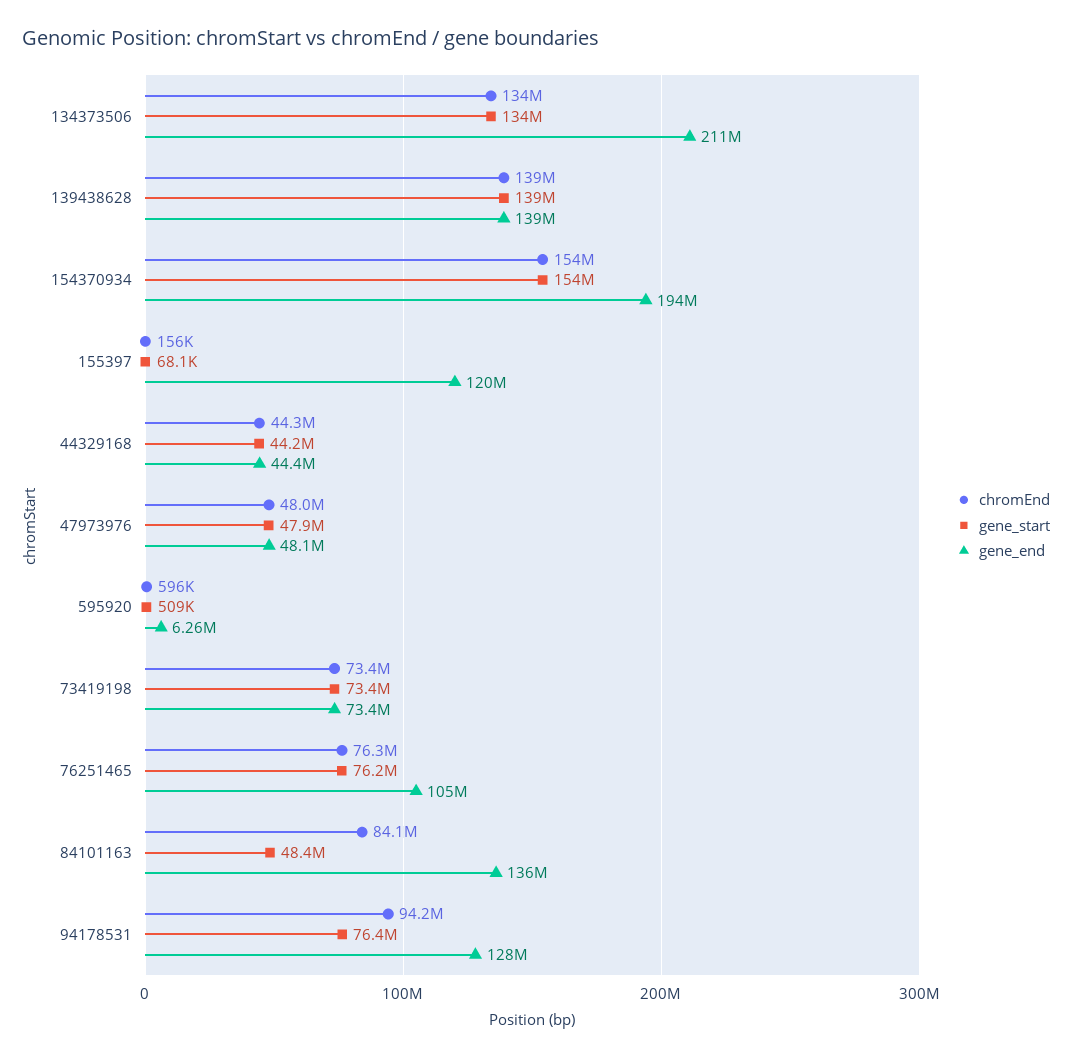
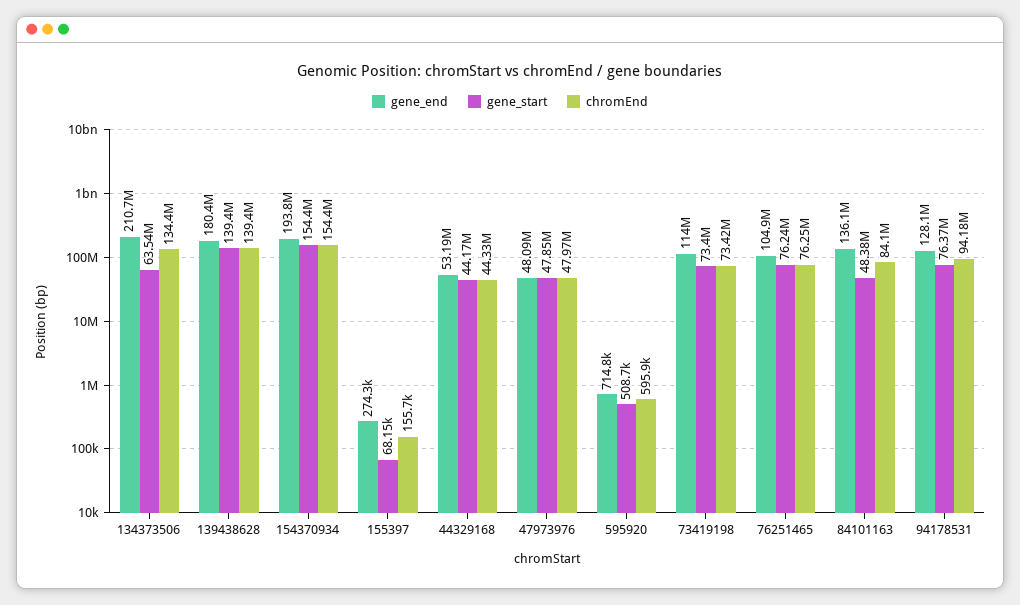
  {
    "chromEnd": {
      "134373506": 134400000,
      "139438628": 139400000,
      "154370934": 154400000,
      "155397": 155700,
      "44329168": 44330000,
      "47973976": 47970000,
      "595920": 595900,
      "73419198": 73420000,
      "76251465": 76250000,
      "84101163": 84100000,
      "94178531": 94180000
    },
    "gene_start": {
-     "134373506": 134000000,
+     "134373506": 63540000,
      "139438628": 139400000,
      "154370934": 154400000,
      "155397": 68150,
      "44329168": 44170000,
      "47973976": 47850000,
      "595920": 508700,
      "73419198": 73400000,
      "76251465": 76240000,
      "84101163": 48380000,
      "94178531": 76370000
    },
    "gene_end": {
      "134373506": 210700000,
-     "139438628": 139000000,
+     "139438628": 180400000,
      "154370934": 193800000,
-     "155397": 120000000,
+     "155397": 274300,
-     "44329168": 44400000,
+     "44329168": 53190000,
      "47973976": 48090000,
-     "595920": 6260000,
+     "595920": 714800,
-     "73419198": 73400000,
+     "73419198": 114000000,
      "76251465": 104900000,
      "84101163": 136100000,
      "94178531": 128100000
    }
  }

